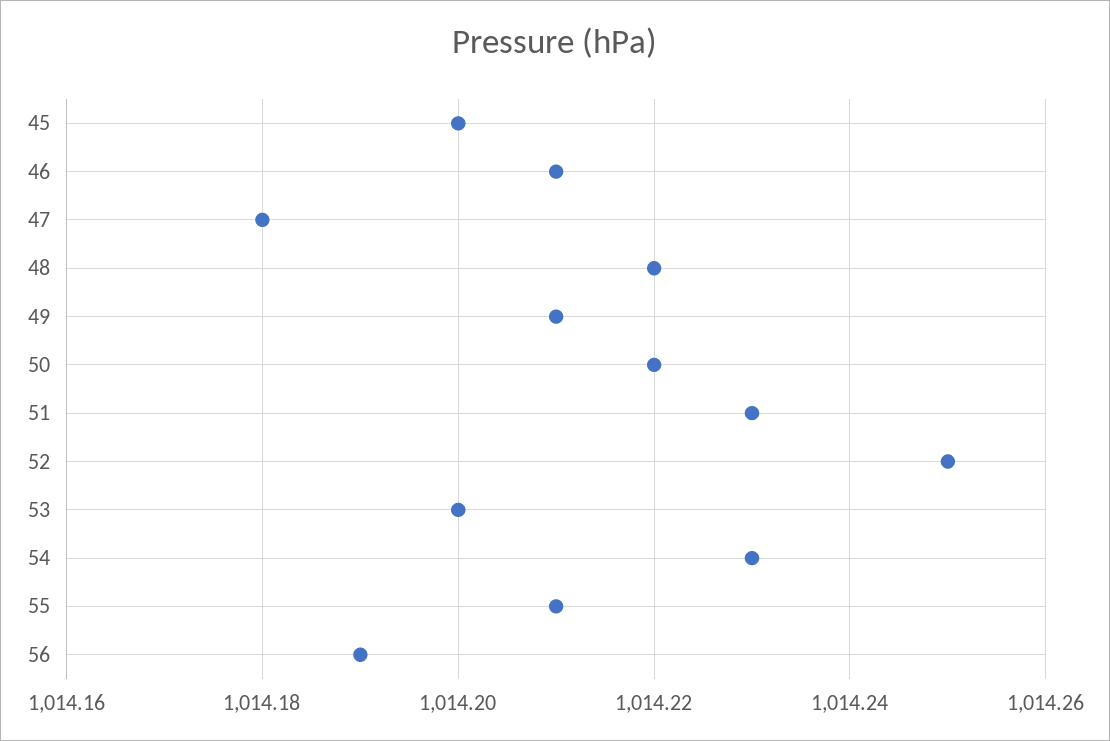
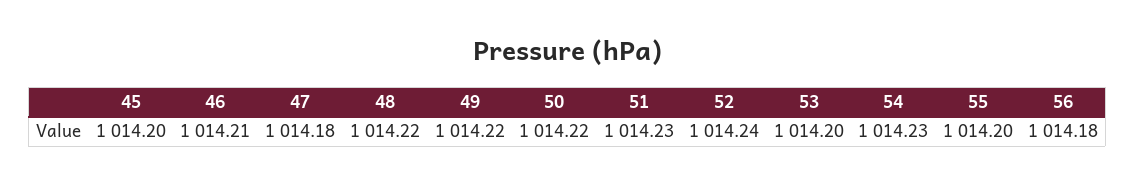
  {
    "45": 1014.2,
    "46": 1014.21,
    "47": 1014.18,
    "48": 1014.22,
-   "49": 1014.21,
+   "49": 1014.22,
    "50": 1014.22,
    "51": 1014.23,
-   "52": 1014.25,
+   "52": 1014.24,
    "53": 1014.2,
    "54": 1014.23,
-   "55": 1014.21,
+   "55": 1014.2,
-   "56": 1014.19
+   "56": 1014.18
  }

